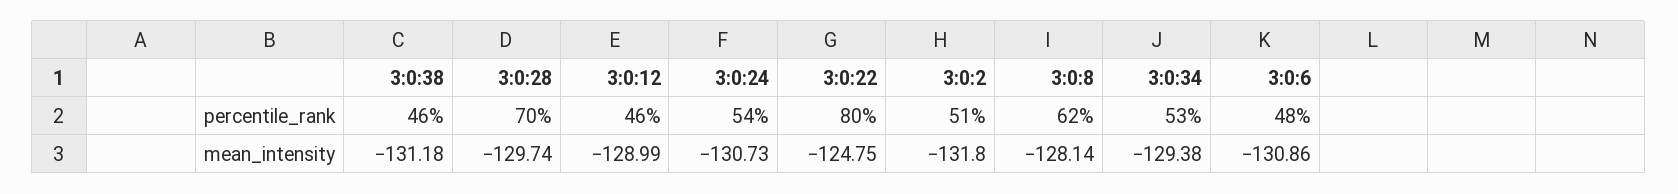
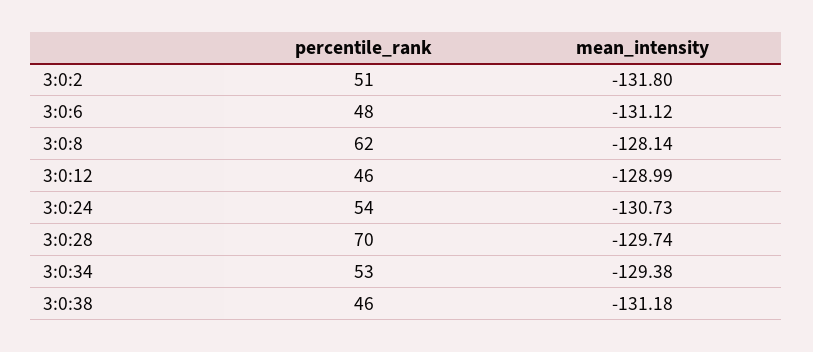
  {
    "3:0:38": {
      "percentile_rank": 46,
      "mean_intensity": -131.18
    },
    "3:0:28": {
      "percentile_rank": 70,
      "mean_intensity": -129.74
    },
    "3:0:12": {
      "percentile_rank": 46,
      "mean_intensity": -128.99
    },
    "3:0:24": {
      "percentile_rank": 54,
      "mean_intensity": -130.73
    },
-   "3:0:22": {
-     "percentile_rank": 80,
-     "mean_intensity": -124.75
-   },
    "3:0:2": {
      "percentile_rank": 51,
      "mean_intensity": -131.8
    },
    "3:0:8": {
      "percentile_rank": 62,
      "mean_intensity": -128.14
    },
    "3:0:34": {
      "percentile_rank": 53,
      "mean_intensity": -129.38
    },
    "3:0:6": {
      "percentile_rank": 48,
-     "mean_intensity": -130.86
+     "mean_intensity": -131.12
    }
  }

